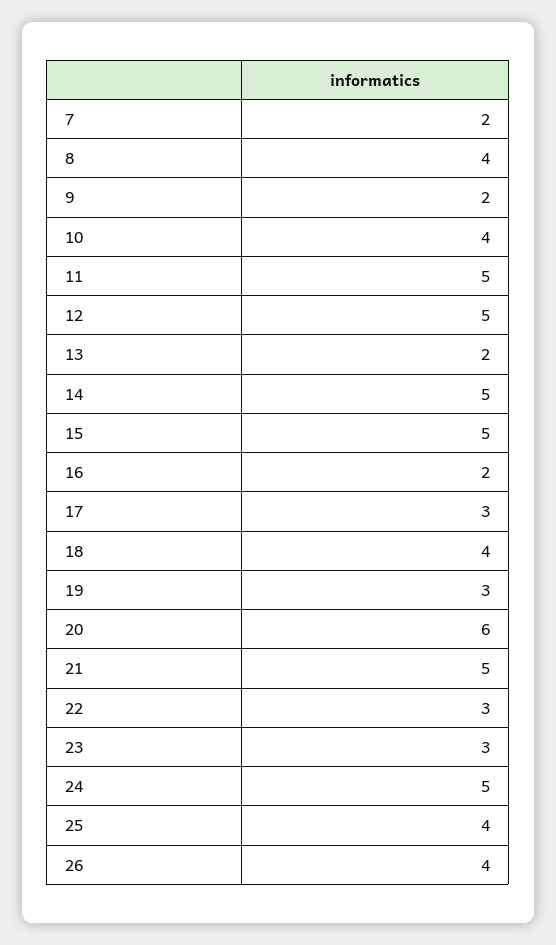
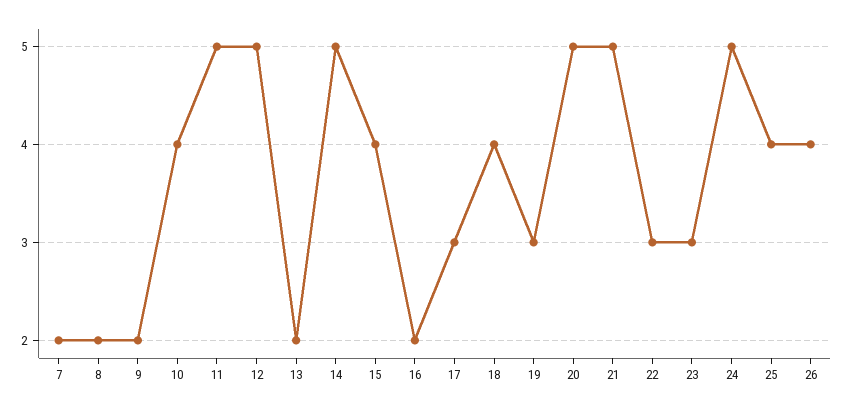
  {
    "7": 2,
-   "8": 4,
+   "8": 2,
    "9": 2,
    "10": 4,
    "11": 5,
    "12": 5,
    "13": 2,
    "14": 5,
-   "15": 5,
+   "15": 4,
    "16": 2,
    "17": 3,
    "18": 4,
    "19": 3,
-   "20": 6,
+   "20": 5,
    "21": 5,
    "22": 3,
    "23": 3,
    "24": 5,
    "25": 4,
    "26": 4
  }

